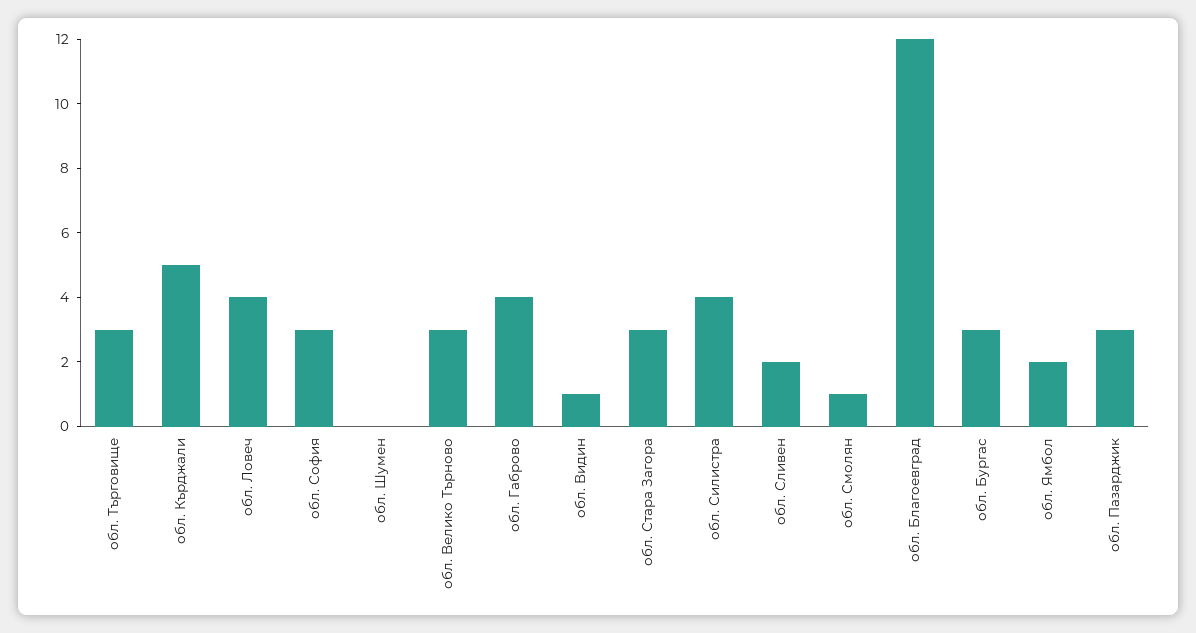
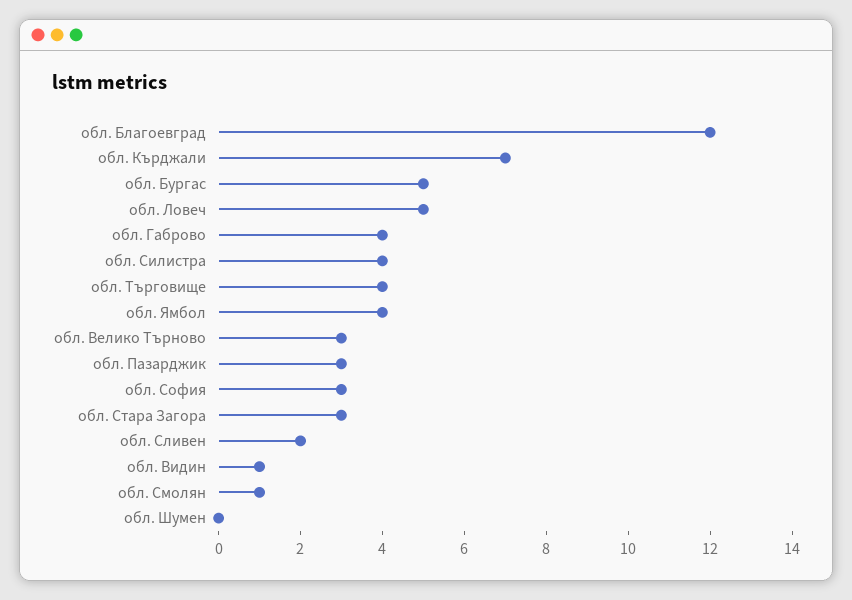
  {
-   "обл. Търговище": 3,
+   "обл. Търговище": 4,
-   "обл. Кърджали": 5,
+   "обл. Кърджали": 7,
-   "обл. Ловеч": 4,
+   "обл. Ловеч": 5,
    "обл. София": 3,
    "обл. Шумен": 0,
    "обл. Велико Търново": 3,
    "обл. Габрово": 4,
    "обл. Видин": 1,
    "обл. Стара Загора": 3,
    "обл. Силистра": 4,
    "обл. Сливен": 2,
    "обл. Смолян": 1,
    "обл. Благоевград": 12,
-   "обл. Бургас": 3,
+   "обл. Бургас": 5,
-   "обл. Ямбол": 2,
+   "обл. Ямбол": 4,
    "обл. Пазарджик": 3
  }

